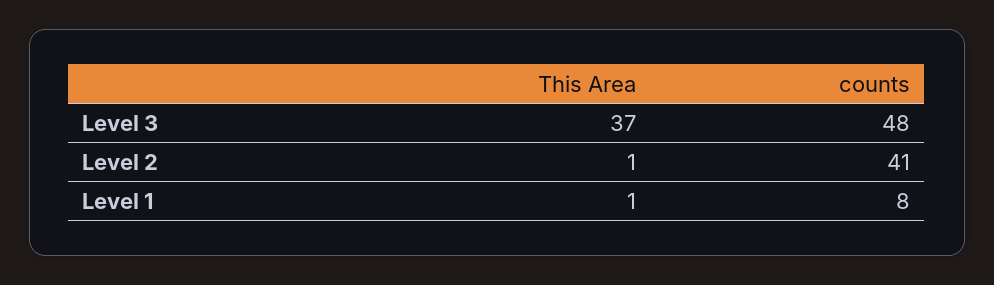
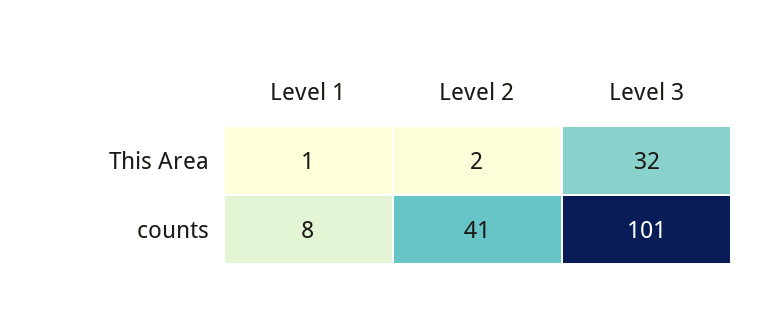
  {
    "This Area": {
-     "Level 3": 37,
+     "Level 3": 32,
-     "Level 2": 1,
+     "Level 2": 2,
      "Level 1": 1
    },
    "counts": {
-     "Level 3": 48,
+     "Level 3": 101,
      "Level 2": 41,
      "Level 1": 8
    }
  }

